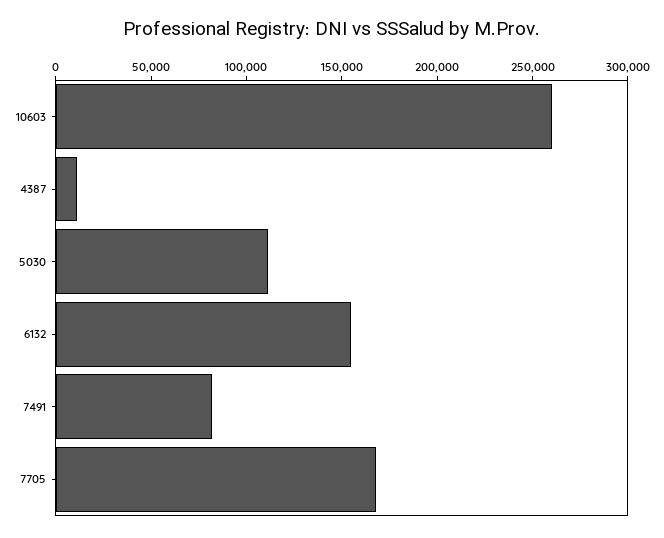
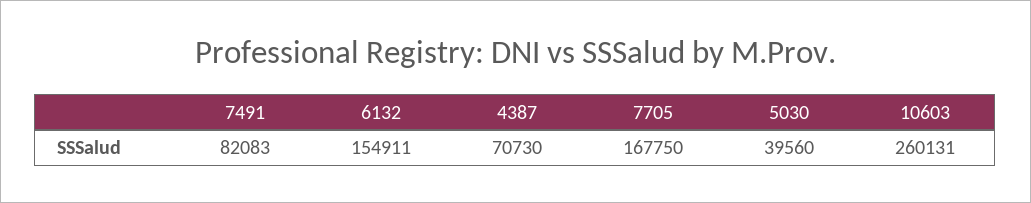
  {
    "10603": 260131,
-   "4387": 10000,
+   "4387": 70730,
-   "5030": 110000,
+   "5030": 39560,
    "6132": 154911,
    "7491": 82083,
    "7705": 167750
  }

